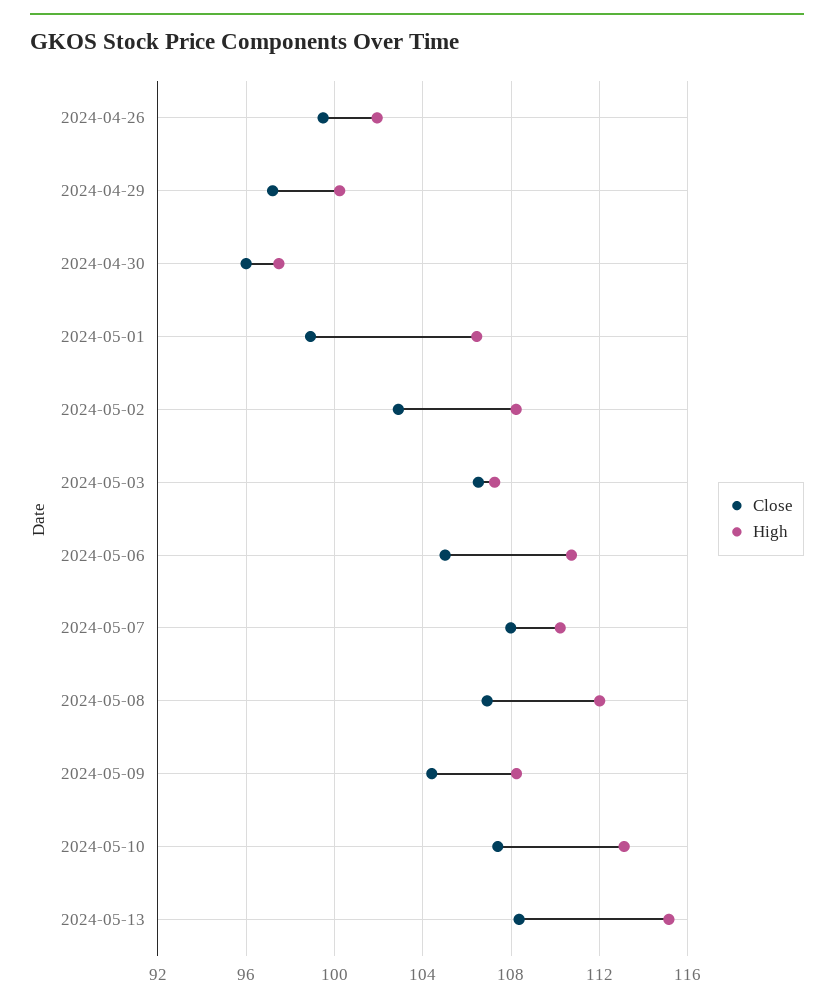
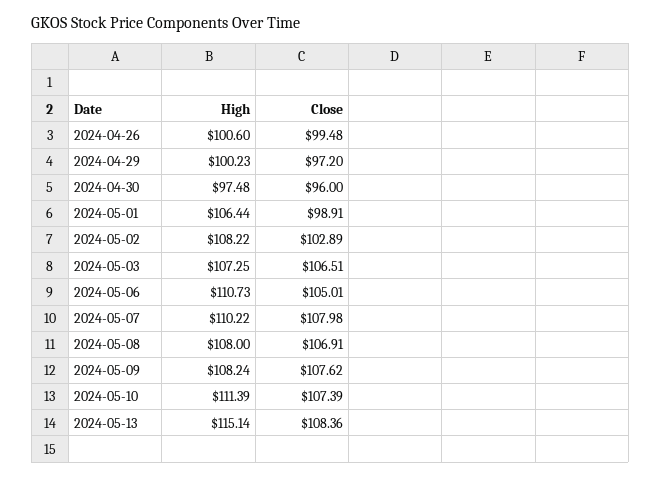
  {
    "Close": {
      "2024-04-26": 99.48,
      "2024-04-29": 97.2,
      "2024-04-30": 96,
      "2024-05-01": 98.91,
      "2024-05-02": 102.89,
      "2024-05-03": 106.51,
      "2024-05-06": 105.01,
      "2024-05-07": 107.98,
      "2024-05-08": 106.91,
-     "2024-05-09": 104.5,
+     "2024-05-09": 107.62,
      "2024-05-10": 107.39,
      "2024-05-13": 108.36
    },
    "High": {
-     "2024-04-26": 102,
+     "2024-04-26": 100.6,
      "2024-04-29": 100.23,
      "2024-04-30": 97.48,
      "2024-05-01": 106.44,
      "2024-05-02": 108.22,
      "2024-05-03": 107.25,
      "2024-05-06": 110.73,
      "2024-05-07": 110.22,
-     "2024-05-08": 112,
+     "2024-05-08": 108,
      "2024-05-09": 108.24,
-     "2024-05-10": 113,
+     "2024-05-10": 111.39,
      "2024-05-13": 115.14
    }
  }

